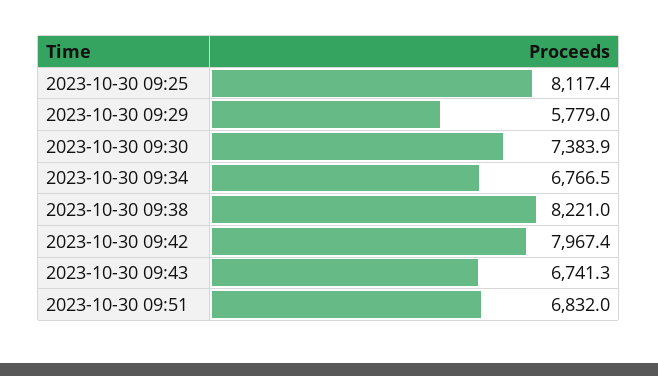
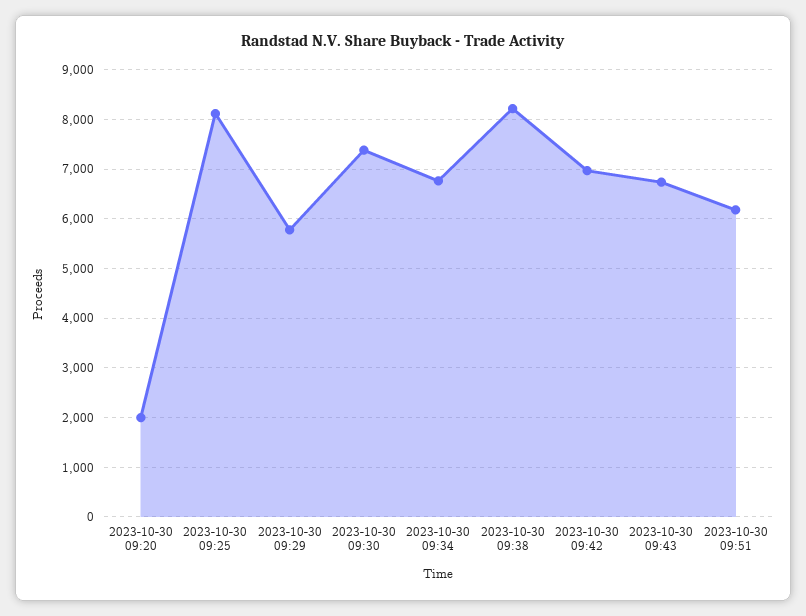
  {
    "2023-10-30 09:25": 8117.4,
    "2023-10-30 09:29": 5779,
    "2023-10-30 09:30": 7383.9,
    "2023-10-30 09:34": 6766.5,
    "2023-10-30 09:38": 8221,
-   "2023-10-30 09:42": 7967.4,
+   "2023-10-30 09:42": 7000,
    "2023-10-30 09:43": 6741.3,
-   "2023-10-30 09:51": 6832
+   "2023-10-30 09:51": 6200,
+   "2023-10-30 09:20": 2000
  }

